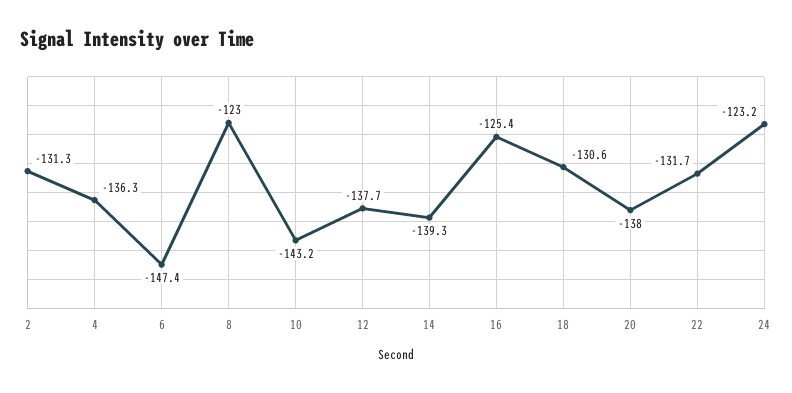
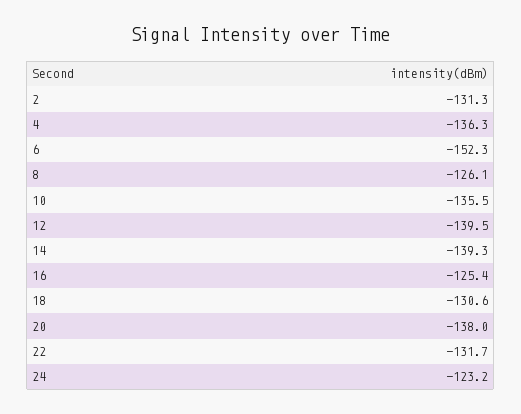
  {
    "2": -131.3,
    "4": -136.3,
-   "6": -147.4,
+   "6": -152.3,
-   "8": -123,
+   "8": -126.1,
-   "10": -143.2,
+   "10": -135.5,
-   "12": -137.7,
+   "12": -139.5,
    "14": -139.3,
    "16": -125.4,
    "18": -130.6,
    "20": -138,
    "22": -131.7,
    "24": -123.2
  }

